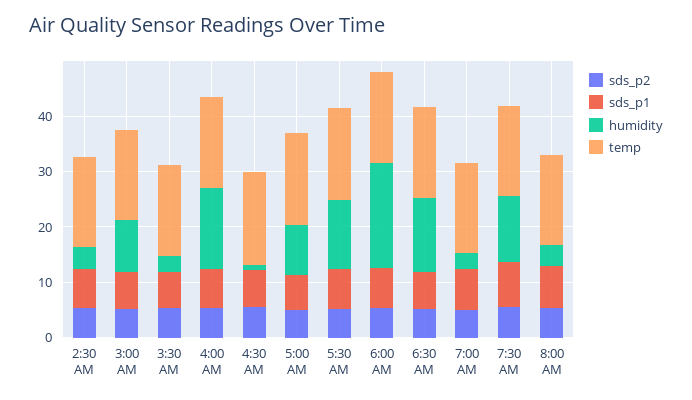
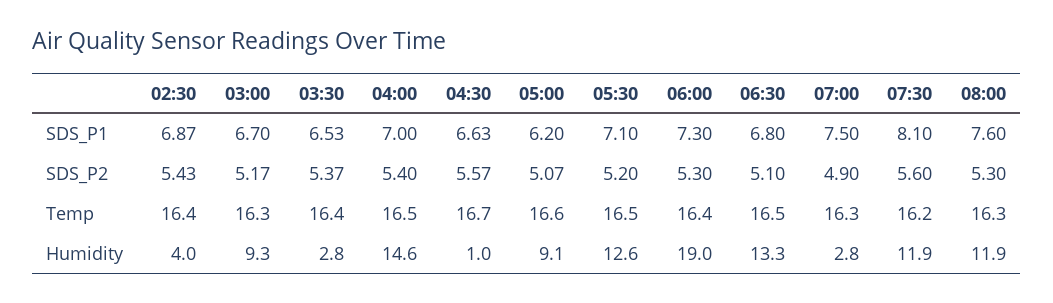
  {
    "sds_p2": {
      "2:30 AM": 5.43,
      "3:00 AM": 5.17,
      "3:30 AM": 5.37,
      "4:00 AM": 5.4,
      "4:30 AM": 5.57,
      "5:00 AM": 5.07,
      "5:30 AM": 5.2,
      "6:00 AM": 5.3,
      "6:30 AM": 5.1,
      "7:00 AM": 4.9,
      "7:30 AM": 5.6,
      "8:00 AM": 5.3
    },
    "sds_p1": {
      "2:30 AM": 6.87,
      "3:00 AM": 6.7,
      "3:30 AM": 6.53,
      "4:00 AM": 7,
      "4:30 AM": 6.63,
      "5:00 AM": 6.2,
      "5:30 AM": 7.1,
      "6:00 AM": 7.3,
      "6:30 AM": 6.8,
      "7:00 AM": 7.5,
      "7:30 AM": 8.1,
      "8:00 AM": 7.6
    },
    "humidity": {
      "2:30 AM": 4,
      "3:00 AM": 9.3,
      "3:30 AM": 2.8,
      "4:00 AM": 14.6,
      "4:30 AM": 1,
      "5:00 AM": 9.1,
      "5:30 AM": 12.6,
      "6:00 AM": 19,
      "6:30 AM": 13.3,
      "7:00 AM": 2.8,
      "7:30 AM": 11.9,
-     "8:00 AM": 4
+     "8:00 AM": 11.9
    },
    "temp": {
      "2:30 AM": 16.4,
      "3:00 AM": 16.3,
      "3:30 AM": 16.4,
      "4:00 AM": 16.5,
      "4:30 AM": 16.7,
      "5:00 AM": 16.6,
      "5:30 AM": 16.5,
      "6:00 AM": 16.4,
      "6:30 AM": 16.5,
      "7:00 AM": 16.3,
      "7:30 AM": 16.2,
      "8:00 AM": 16.3
    }
  }

